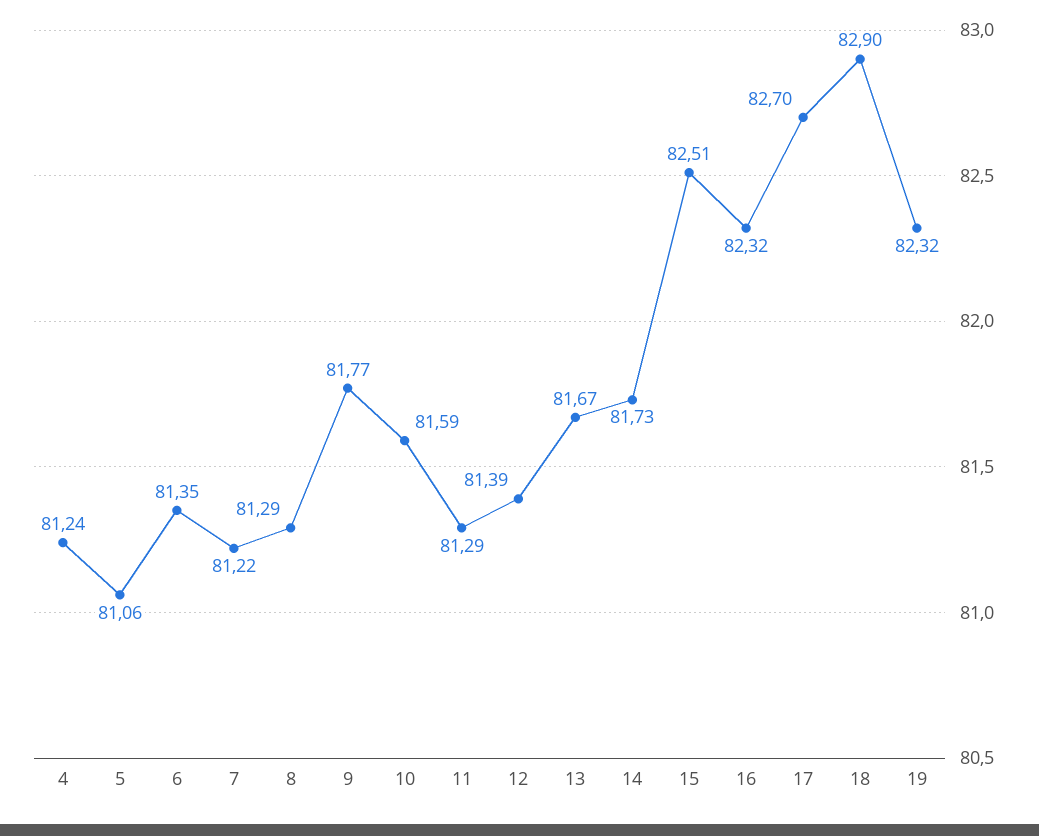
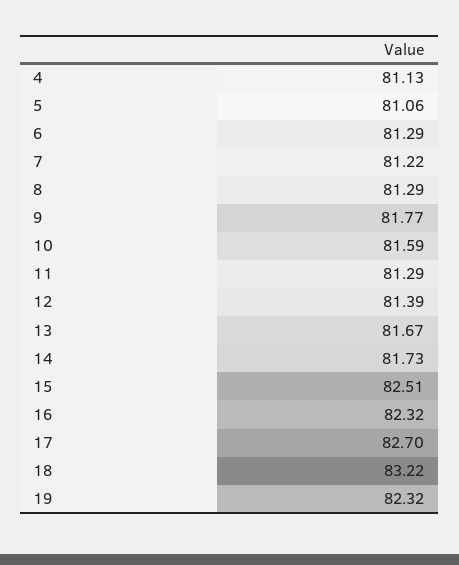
  {
-   "4": 81.24,
+   "4": 81.13,
    "5": 81.06,
-   "6": 81.35,
+   "6": 81.29,
    "7": 81.22,
    "8": 81.29,
    "9": 81.77,
    "10": 81.59,
    "11": 81.29,
    "12": 81.39,
    "13": 81.67,
    "14": 81.73,
    "15": 82.51,
    "16": 82.32,
    "17": 82.7,
-   "18": 82.9,
+   "18": 83.22,
    "19": 82.32
  }

